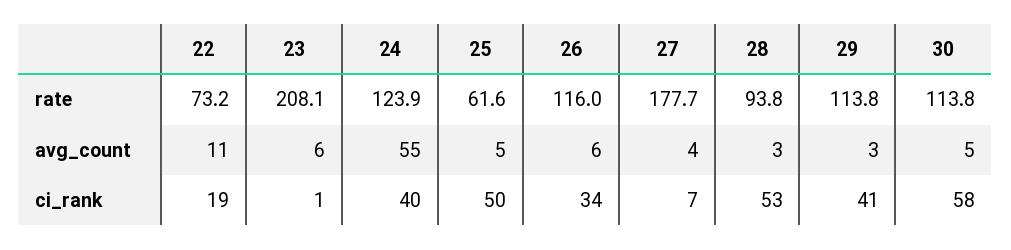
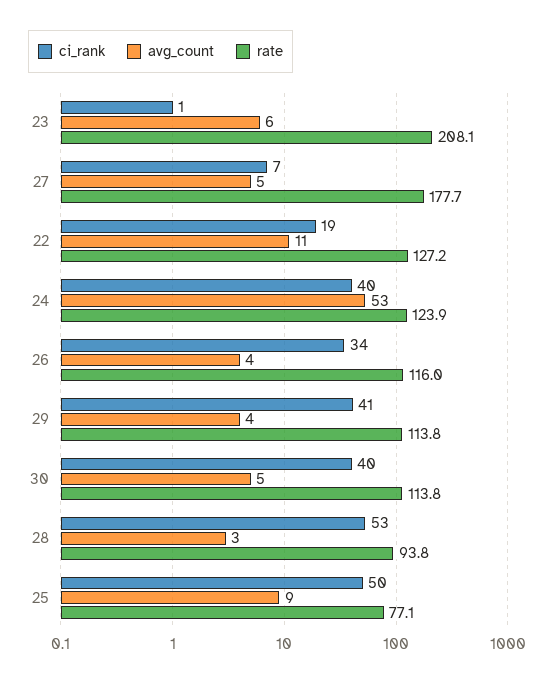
  {
    "rate": {
-     "22": 73.2,
+     "22": 127.2,
      "23": 208.1,
      "24": 123.9,
-     "25": 61.6,
+     "25": 77.1,
      "26": 116,
      "27": 177.7,
      "28": 93.8,
      "29": 113.8,
      "30": 113.8
    },
    "avg_count": {
      "22": 11,
      "23": 6,
-     "24": 55,
+     "24": 53,
-     "25": 5,
+     "25": 9,
-     "26": 6,
+     "26": 4,
-     "27": 4,
+     "27": 5,
      "28": 3,
-     "29": 3,
+     "29": 4,
      "30": 5
    },
    "ci_rank": {
      "22": 19,
      "23": 1,
      "24": 40,
      "25": 50,
      "26": 34,
      "27": 7,
      "28": 53,
      "29": 41,
-     "30": 58
+     "30": 40
    }
  }

